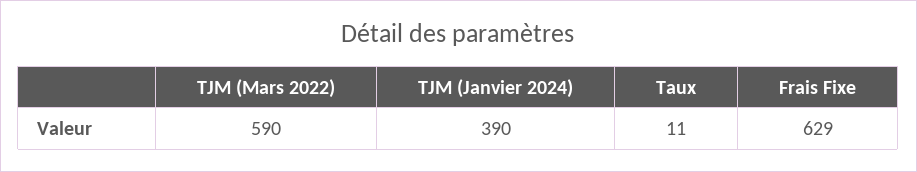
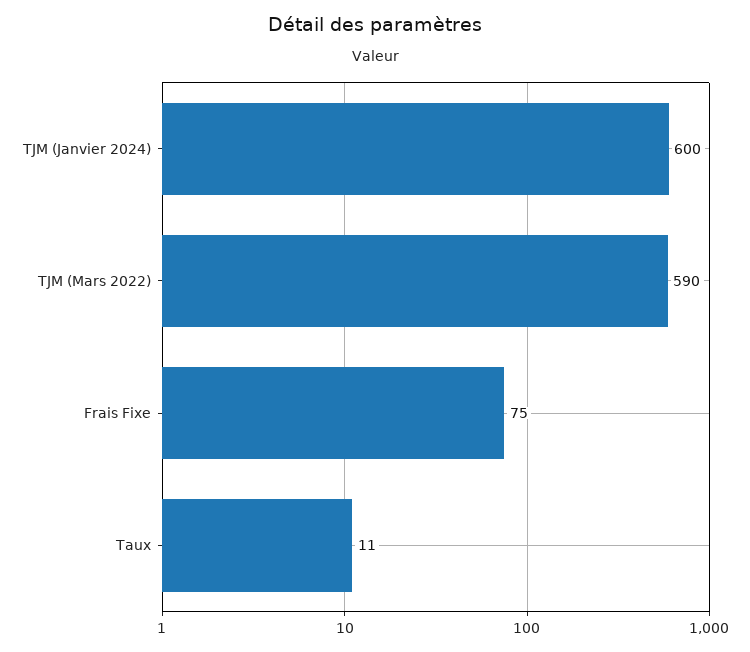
  {
    "TJM (Mars 2022)": 590,
-   "TJM (Janvier 2024)": 390,
+   "TJM (Janvier 2024)": 600,
    "Taux": 11,
-   "Frais Fixe": 629
+   "Frais Fixe": 75
  }

